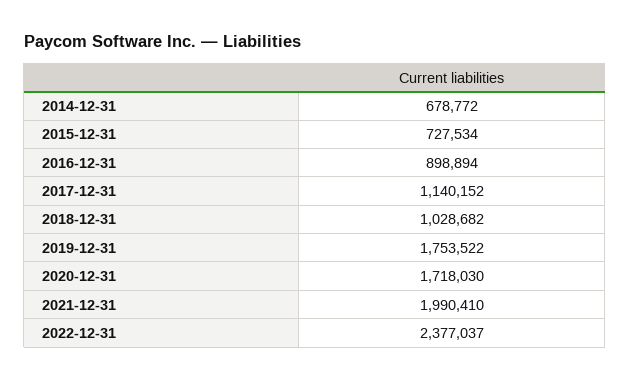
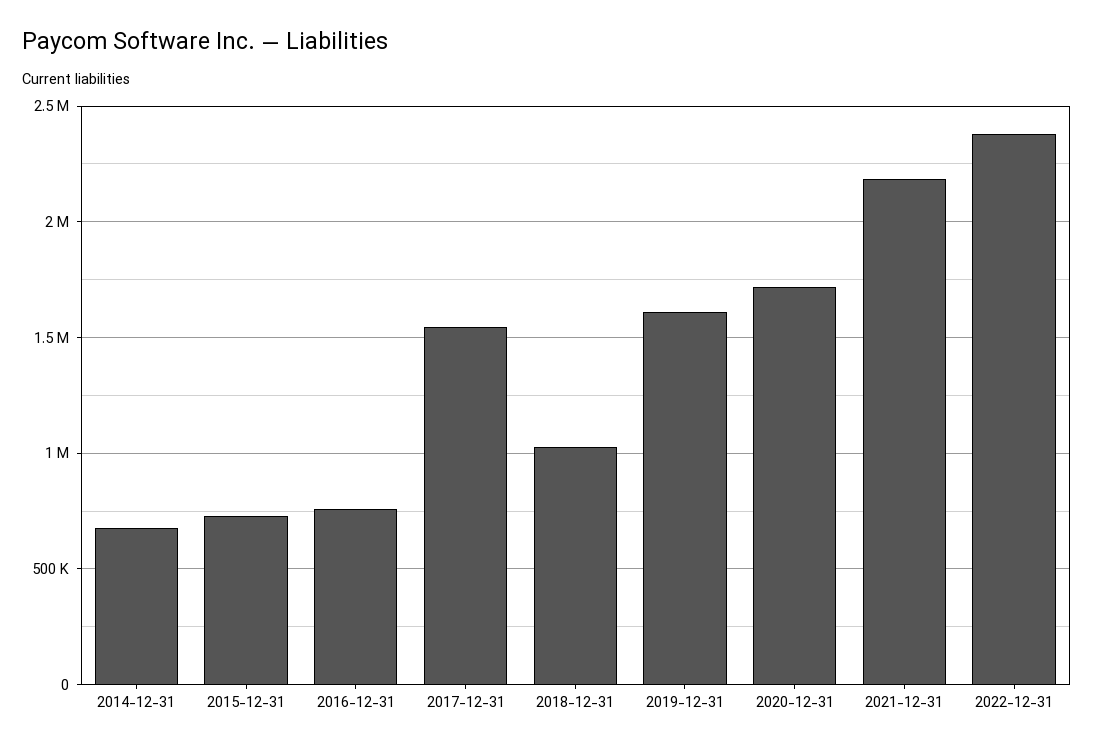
  {
    "2014-12-31": 678772,
    "2015-12-31": 727534,
-   "2016-12-31": 898894,
+   "2016-12-31": 750000,
-   "2017-12-31": 1140152,
+   "2017-12-31": 1550000,
    "2018-12-31": 1028682,
-   "2019-12-31": 1753522,
+   "2019-12-31": 1600000,
    "2020-12-31": 1718030,
-   "2021-12-31": 1990410,
+   "2021-12-31": 2200000,
    "2022-12-31": 2377037
  }

